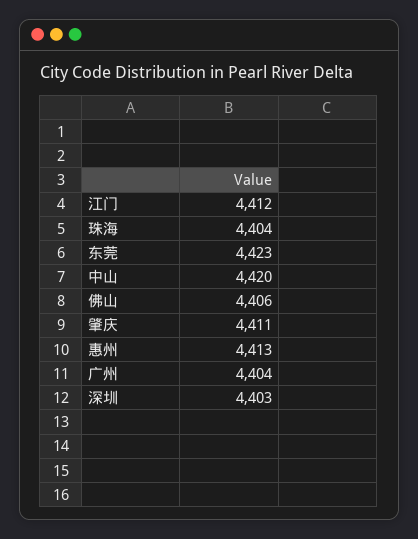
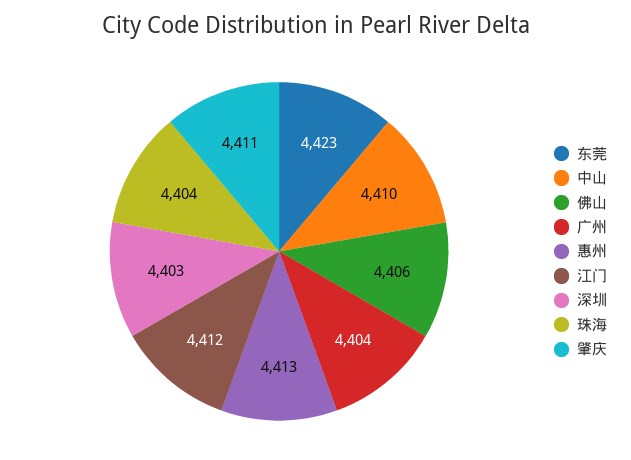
  {
    "江门": 4412,
    "珠海": 4404,
    "东莞": 4423,
-   "中山": 4420,
+   "中山": 4410,
    "佛山": 4406,
    "肇庆": 4411,
    "惠州": 4413,
    "广州": 4404,
    "深圳": 4403
  }

